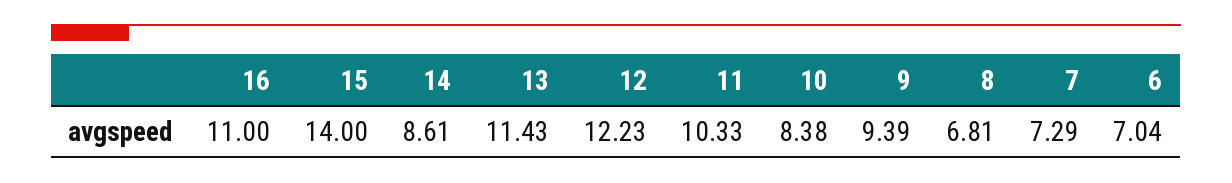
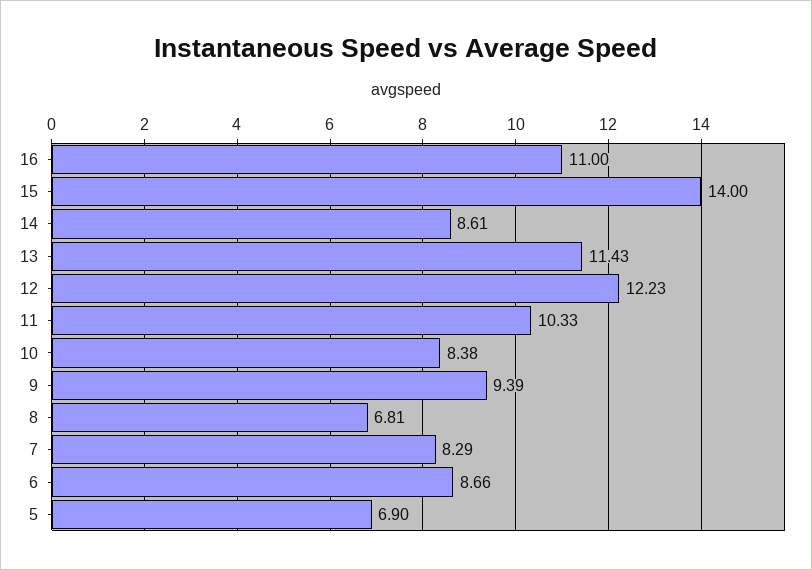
  {
    "16": 11,
    "15": 14,
    "14": 8.61,
    "13": 11.43,
    "12": 12.23,
    "11": 10.33,
    "10": 8.38,
    "9": 9.39,
    "8": 6.81,
-   "7": 7.29,
+   "7": 8.29,
-   "6": 7.04
+   "6": 8.66,
+   "5": 6.9
  }

